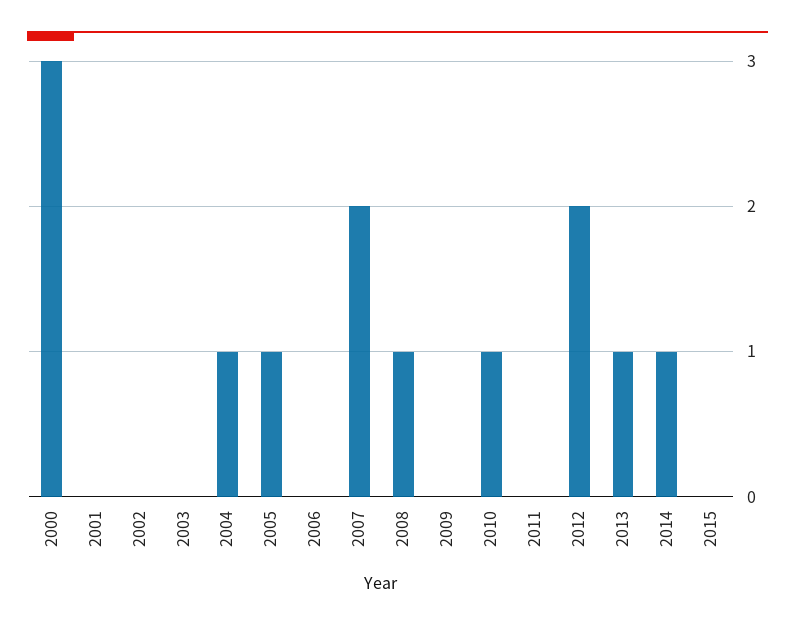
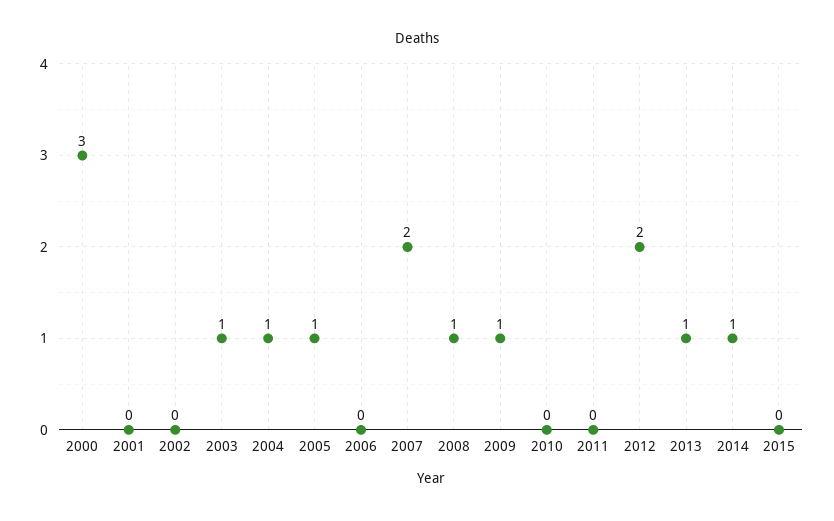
  {
    "2000": 3,
    "2001": 0,
    "2002": 0,
-   "2003": 0,
+   "2003": 1,
    "2004": 1,
    "2005": 1,
    "2006": 0,
    "2007": 2,
    "2008": 1,
-   "2009": 0,
+   "2009": 1,
-   "2010": 1,
+   "2010": 0,
    "2011": 0,
    "2012": 2,
    "2013": 1,
    "2014": 1,
    "2015": 0
  }

